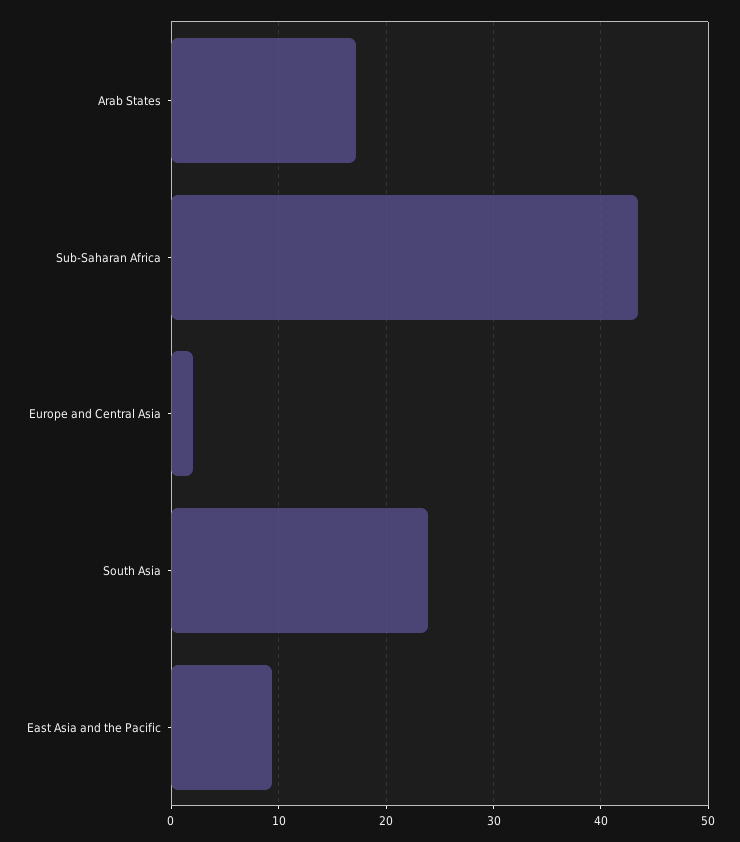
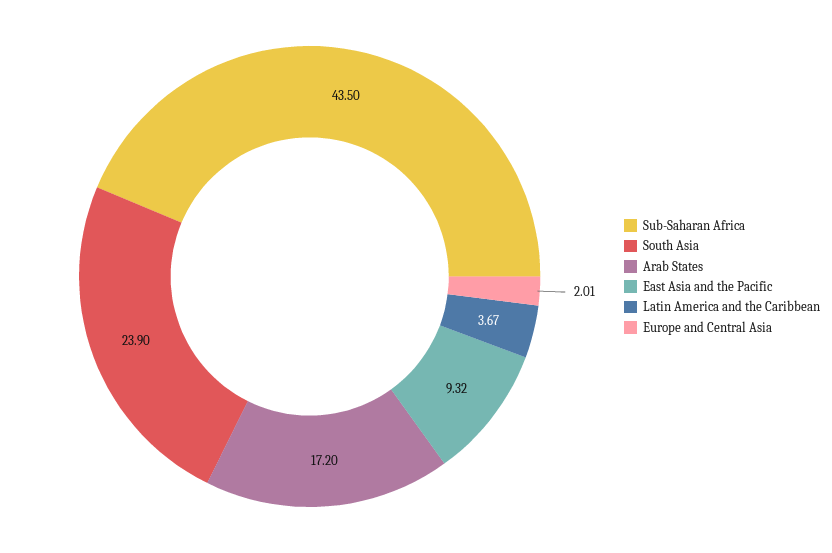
  {
    "Arab States": 17.2,
    "Sub-Saharan Africa": 43.5,
    "Europe and Central Asia": 2.01,
    "South Asia": 23.9,
-   "East Asia and the Pacific": 9.32
+   "East Asia and the Pacific": 9.32,
+   "Latin America and the Caribbean": 3.67
  }

